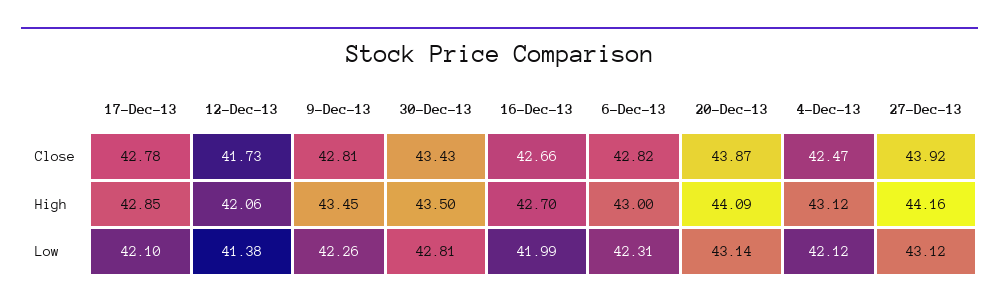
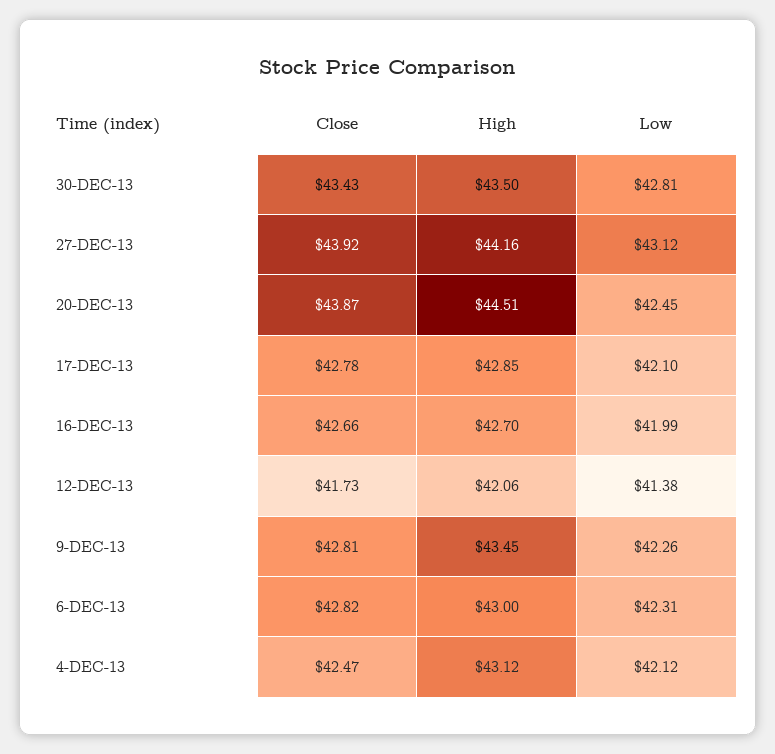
  {
    "17-Dec-13": {
      "Close": 42.78,
      "High": 42.85,
      "Low": 42.1
    },
    "12-Dec-13": {
      "Close": 41.73,
      "High": 42.06,
      "Low": 41.38
    },
    "9-Dec-13": {
      "Close": 42.81,
      "High": 43.45,
      "Low": 42.26
    },
    "30-Dec-13": {
      "Close": 43.43,
      "High": 43.5,
      "Low": 42.81
    },
    "16-Dec-13": {
      "Close": 42.66,
      "High": 42.7,
      "Low": 41.99
    },
    "6-Dec-13": {
      "Close": 42.82,
      "High": 43,
      "Low": 42.31
    },
    "20-Dec-13": {
      "Close": 43.87,
-     "High": 44.09,
+     "High": 44.51,
-     "Low": 43.14
+     "Low": 42.45
    },
    "4-Dec-13": {
      "Close": 42.47,
      "High": 43.12,
      "Low": 42.12
    },
    "27-Dec-13": {
      "Close": 43.92,
      "High": 44.16,
      "Low": 43.12
    }
  }

